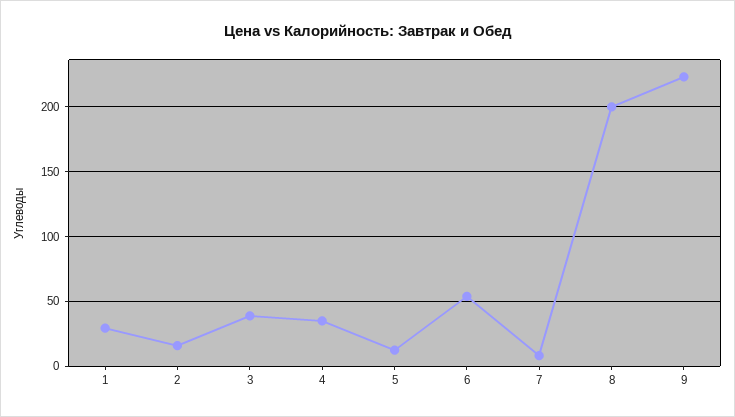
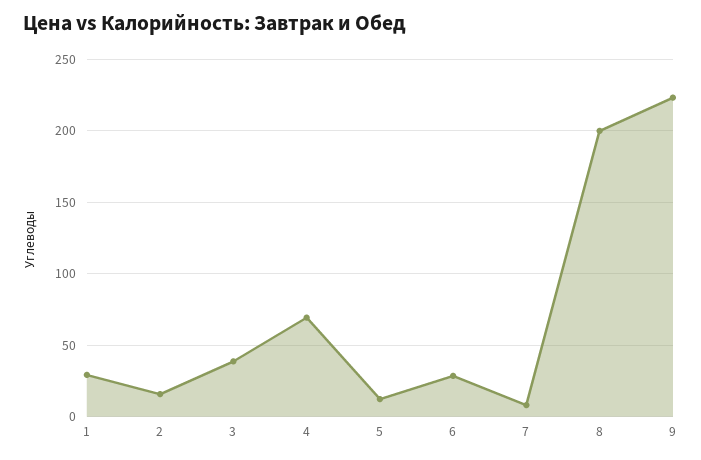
  {
    "1": 30,
    "2": 15,
    "3": 40,
-   "4": 35,
+   "4": 70,
    "5": 10,
-   "6": 55,
+   "6": 30,
    "7": 10,
    "8": 200,
    "9": 225
  }

